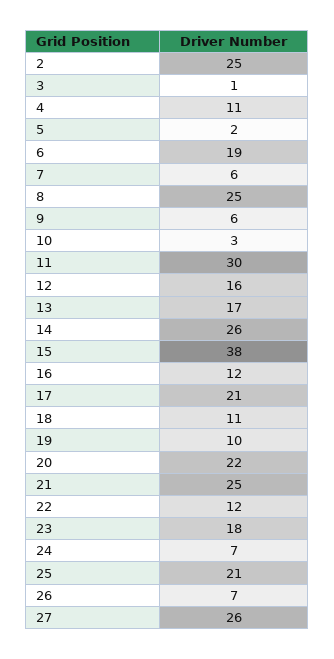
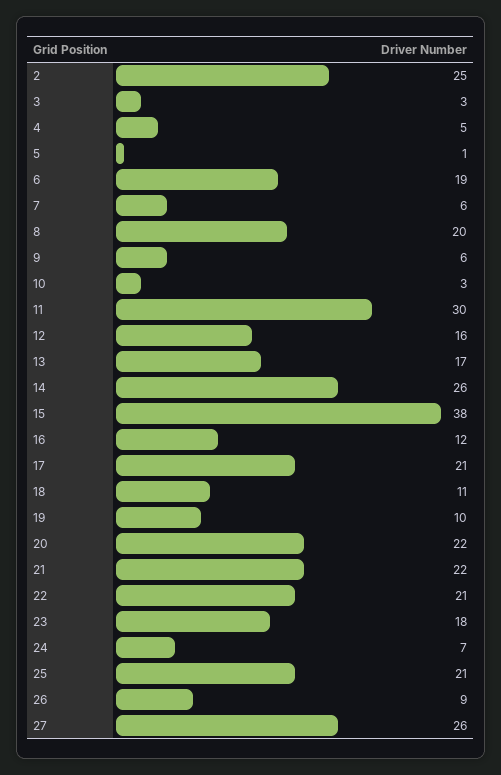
  {
    "2": 25,
-   "3": 1,
+   "3": 3,
-   "4": 11,
+   "4": 5,
-   "5": 2,
+   "5": 1,
    "6": 19,
    "7": 6,
-   "8": 25,
+   "8": 20,
    "9": 6,
    "10": 3,
    "11": 30,
    "12": 16,
    "13": 17,
    "14": 26,
    "15": 38,
    "16": 12,
    "17": 21,
    "18": 11,
    "19": 10,
    "20": 22,
-   "21": 25,
+   "21": 22,
-   "22": 12,
+   "22": 21,
    "23": 18,
    "24": 7,
    "25": 21,
-   "26": 7,
+   "26": 9,
    "27": 26
  }

